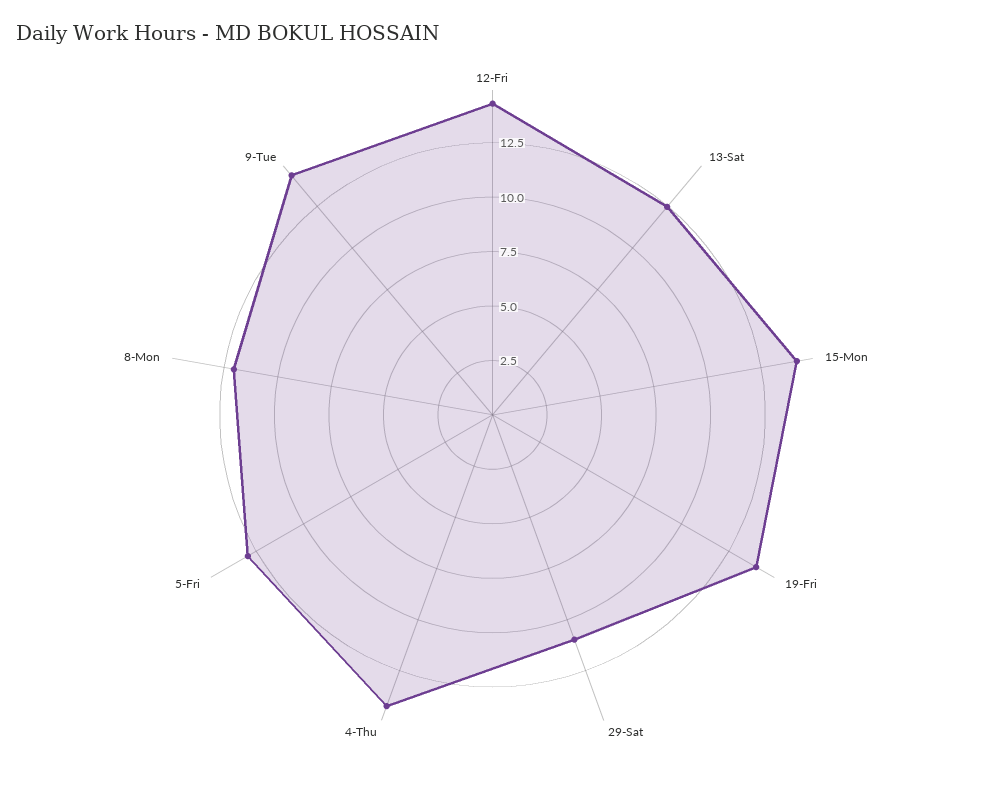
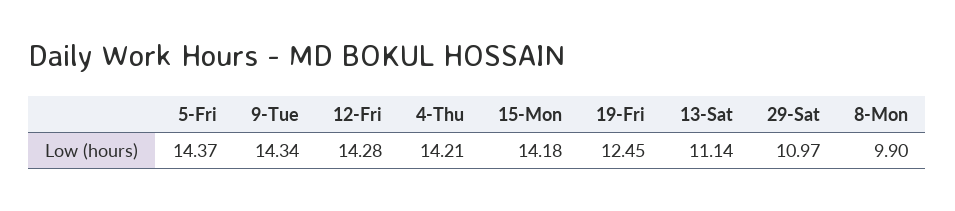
  {
    "12-Fri": 14.28,
-   "13-Sat": 12.5,
+   "13-Sat": 11.14,
    "15-Mon": 14.18,
-   "19-Fri": 14,
+   "19-Fri": 12.45,
    "29-Sat": 10.97,
    "4-Thu": 14.21,
-   "5-Fri": 13,
+   "5-Fri": 14.37,
-   "8-Mon": 12,
+   "8-Mon": 9.9,
    "9-Tue": 14.34
  }

